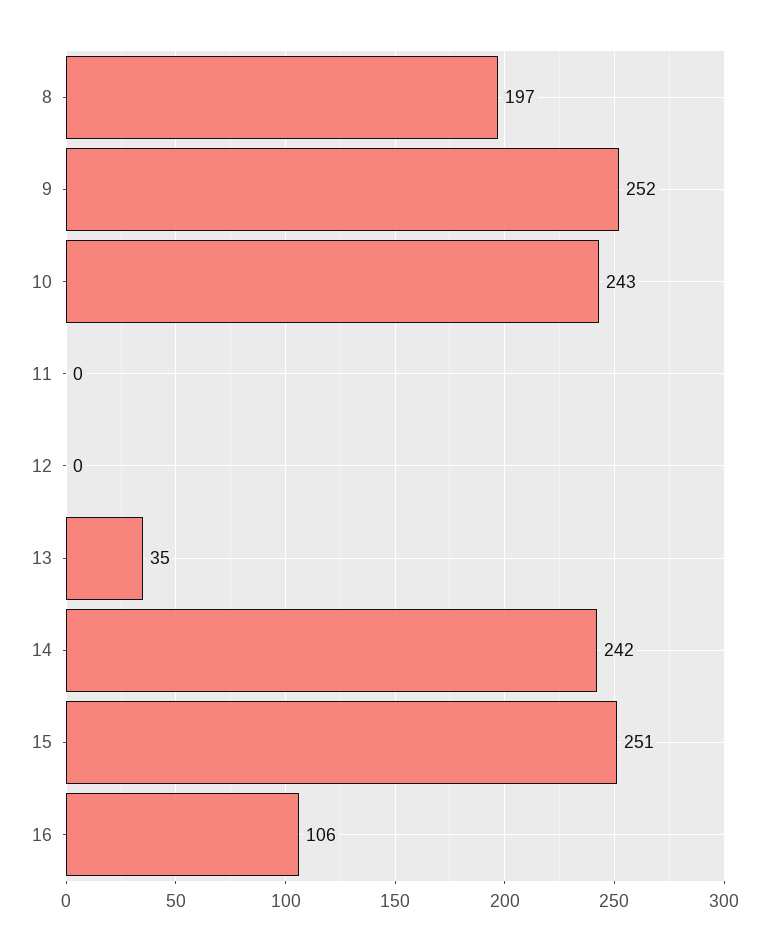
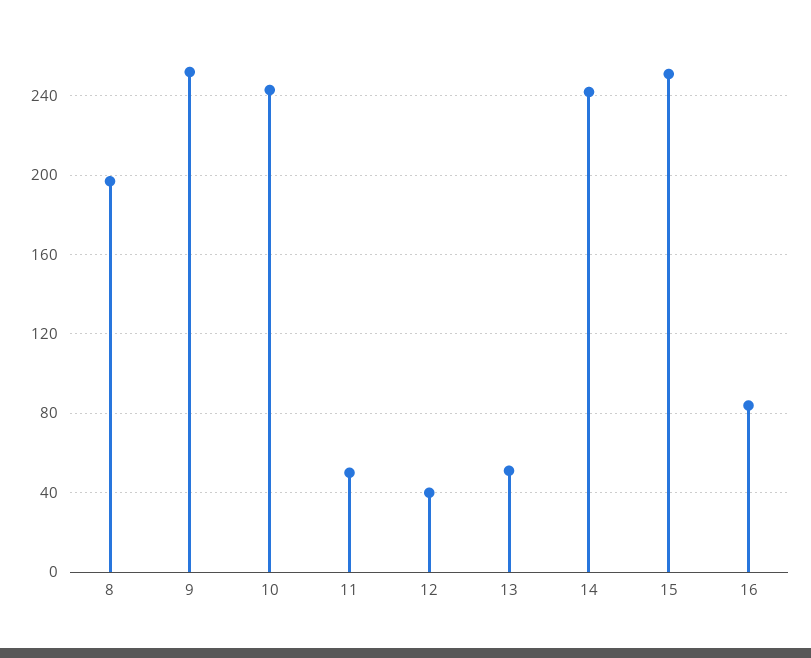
  {
    "8": 197,
    "9": 252,
    "10": 243,
-   "11": 0,
+   "11": 50,
-   "12": 0,
+   "12": 40,
-   "13": 35,
+   "13": 50,
    "14": 242,
    "15": 251,
-   "16": 106
+   "16": 85
  }

